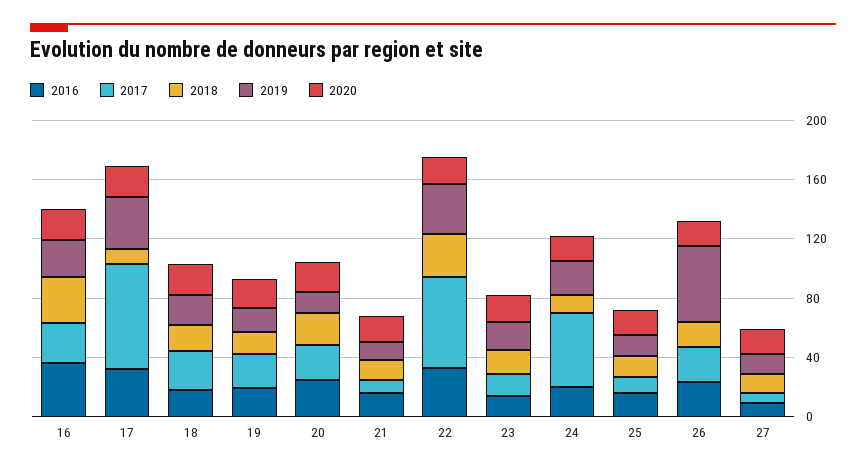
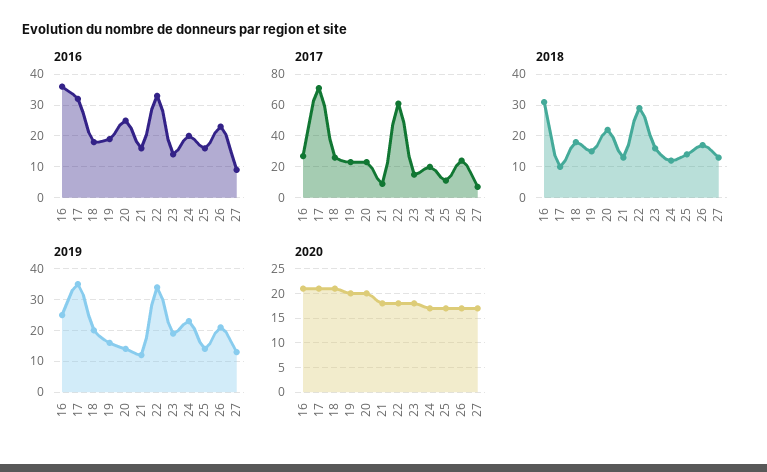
  {
    "2016": {
      "16": 35,
      "17": 30,
      "18": 20,
      "19": 20,
      "20": 25,
      "21": 15,
      "22": 35,
      "23": 15,
      "24": 20,
      "25": 15,
      "26": 25,
      "27": 10
    },
    "2017": {
      "16": 25,
      "17": 70,
      "18": 25,
      "19": 25,
      "20": 25,
      "21": 10,
      "22": 60,
      "23": 15,
-     "24": 50,
+     "24": 20,
      "25": 10,
      "26": 25,
      "27": 5
    },
    "2018": {
      "16": 30,
      "17": 10,
      "18": 20,
      "19": 15,
      "20": 20,
      "21": 15,
      "22": 30,
      "23": 15,
      "24": 10,
      "25": 15,
      "26": 15,
      "27": 15
    },
    "2019": {
      "16": 25,
      "17": 35,
      "18": 20,
      "19": 15,
      "20": 15,
      "21": 10,
      "22": 35,
      "23": 20,
      "24": 25,
      "25": 15,
-     "26": 50,
+     "26": 20,
      "27": 15
    },
    "2020": {
      "16": 20,
      "17": 20,
      "18": 20,
      "19": 20,
      "20": 20,
      "21": 20,
      "22": 20,
      "23": 20,
      "24": 15,
      "25": 15,
      "26": 15,
      "27": 15
    }
  }

